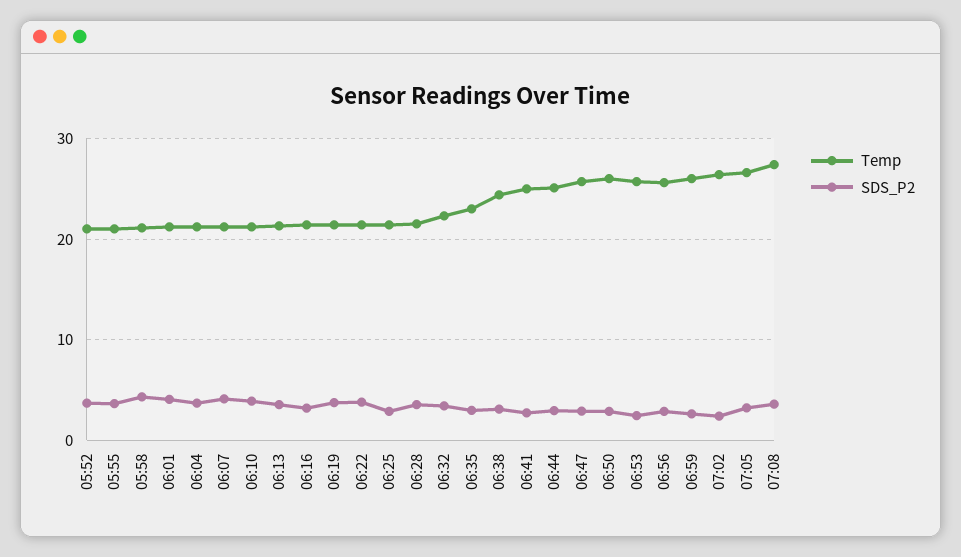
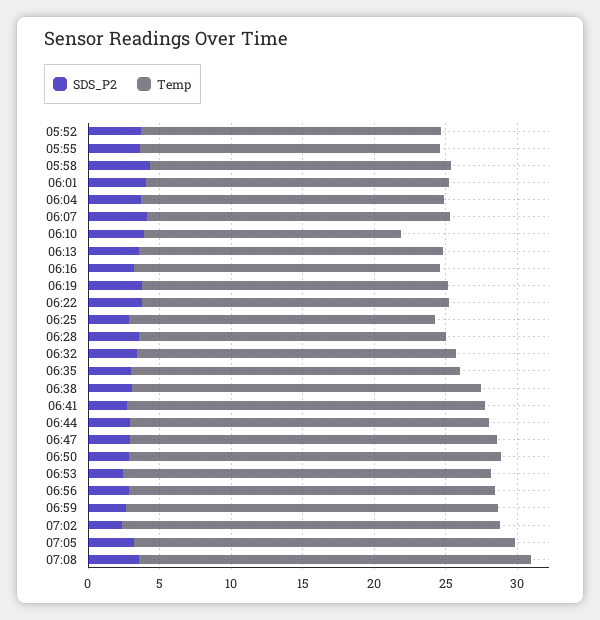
  {
    "Temp": {
      "05:52": 21,
      "05:55": 21,
      "05:58": 21,
      "06:01": 21,
      "06:04": 21,
      "06:07": 21,
-     "06:10": 21,
+     "06:10": 18,
      "06:13": 21,
      "06:16": 21,
      "06:19": 21,
      "06:22": 21,
      "06:25": 21,
      "06:28": 22,
      "06:32": 22,
      "06:35": 23,
      "06:38": 24,
      "06:41": 25,
      "06:44": 25,
      "06:47": 26,
      "06:50": 26,
      "06:53": 26,
      "06:56": 26,
      "06:59": 26,
      "07:02": 26,
      "07:05": 27,
      "07:08": 27
    },
    "SDS_P2": {
      "05:52": 4,
      "05:55": 4,
      "05:58": 4,
      "06:01": 4,
      "06:04": 4,
      "06:07": 4,
      "06:10": 4,
      "06:13": 4,
      "06:16": 3,
      "06:19": 4,
      "06:22": 4,
      "06:25": 3,
      "06:28": 4,
      "06:32": 3,
      "06:35": 3,
      "06:38": 3,
      "06:41": 3,
      "06:44": 3,
      "06:47": 3,
      "06:50": 3,
      "06:53": 2,
      "06:56": 3,
      "06:59": 3,
      "07:02": 2,
      "07:05": 3,
      "07:08": 4
    }
  }

